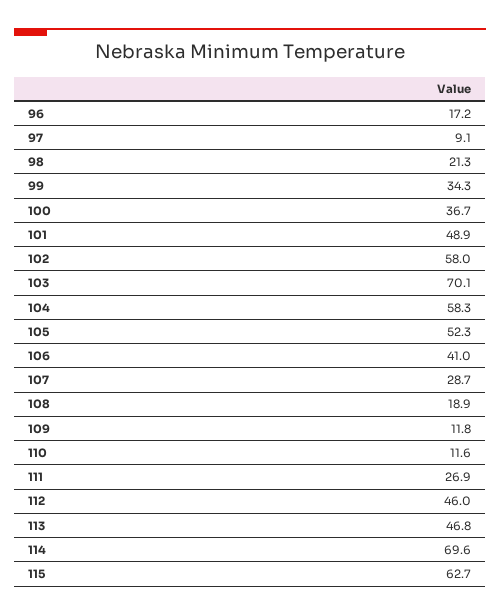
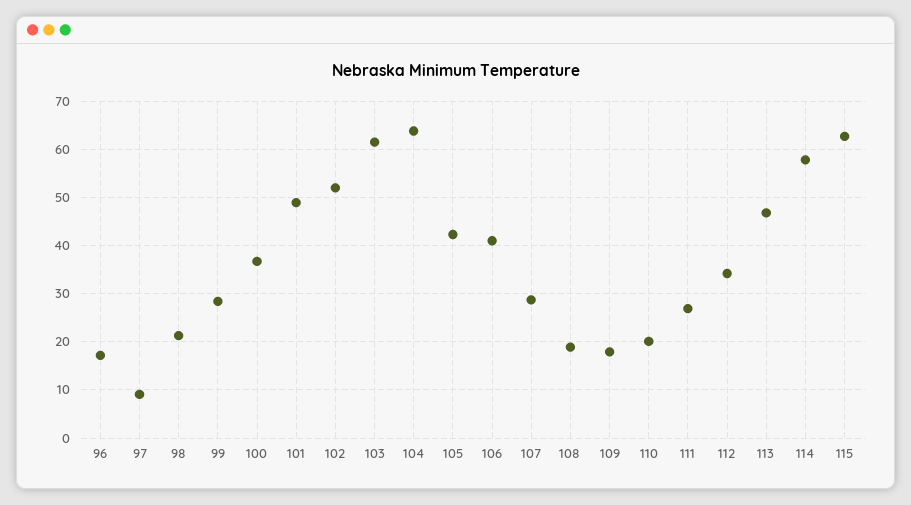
  {
    "96": 17.2,
    "97": 9.1,
    "98": 21.3,
-   "99": 34.3,
+   "99": 28,
    "100": 36.7,
    "101": 48.9,
-   "102": 58,
+   "102": 52,
-   "103": 70.1,
+   "103": 62,
-   "104": 58.3,
+   "104": 64,
-   "105": 52.3,
+   "105": 42,
    "106": 41,
    "107": 28.7,
    "108": 18.9,
-   "109": 11.8,
+   "109": 18,
-   "110": 11.6,
+   "110": 20,
    "111": 26.9,
-   "112": 46,
+   "112": 34,
    "113": 46.8,
-   "114": 69.6,
+   "114": 58,
    "115": 62.7
  }

